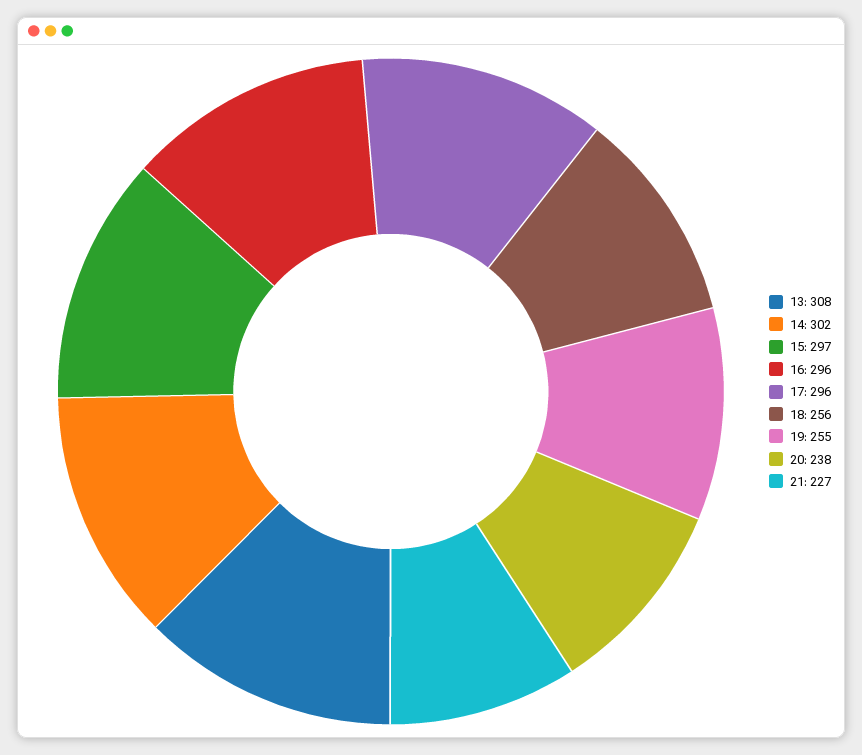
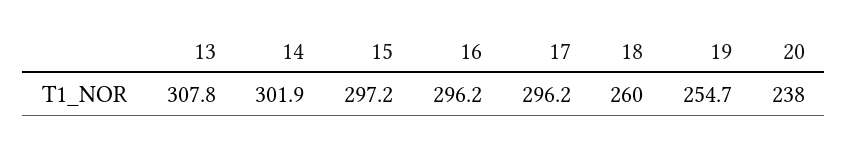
  {
    "13": 307.8,
    "14": 301.9,
    "15": 297.2,
    "16": 296.2,
    "17": 296.2,
-   "18": 256,
+   "18": 260,
    "19": 254.7,
-   "20": 238,
+   "20": 238
-   "21": 227
  }

